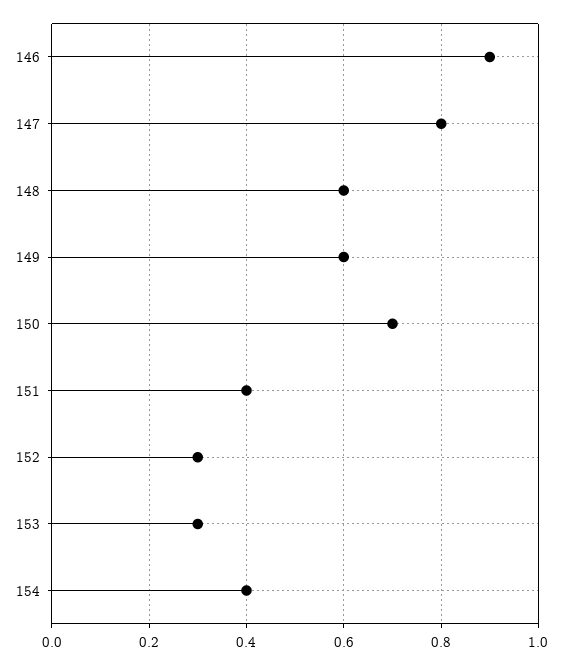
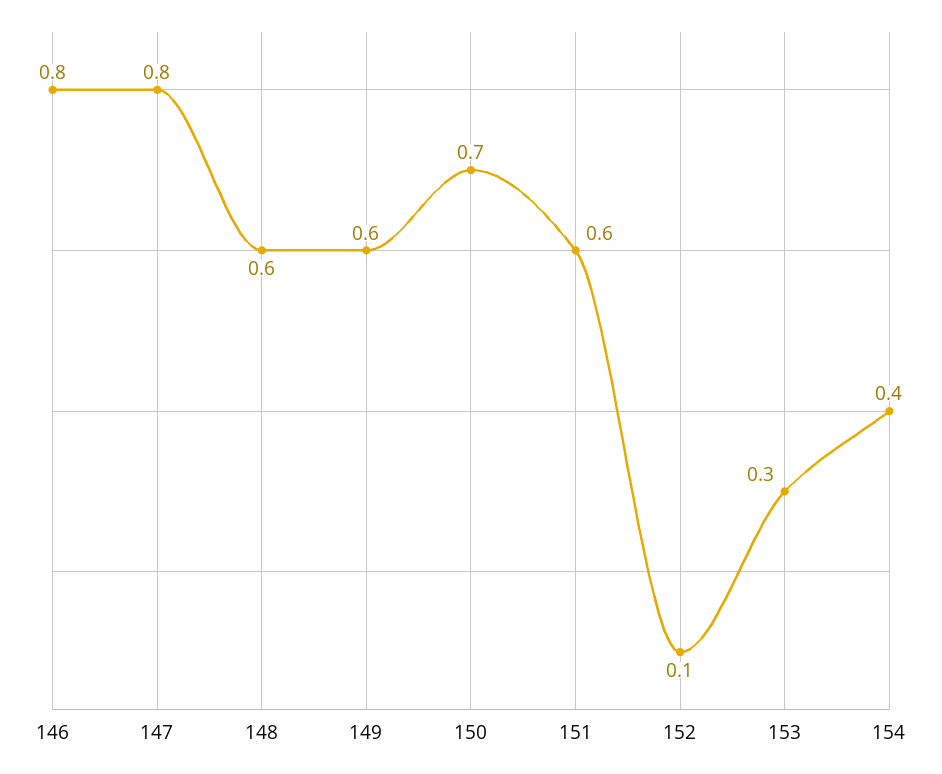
  {
-   "146": 0.9,
+   "146": 0.8,
    "147": 0.8,
    "148": 0.6,
    "149": 0.6,
    "150": 0.7,
-   "151": 0.4,
+   "151": 0.6,
-   "152": 0.3,
+   "152": 0.1,
    "153": 0.3,
    "154": 0.4
  }

